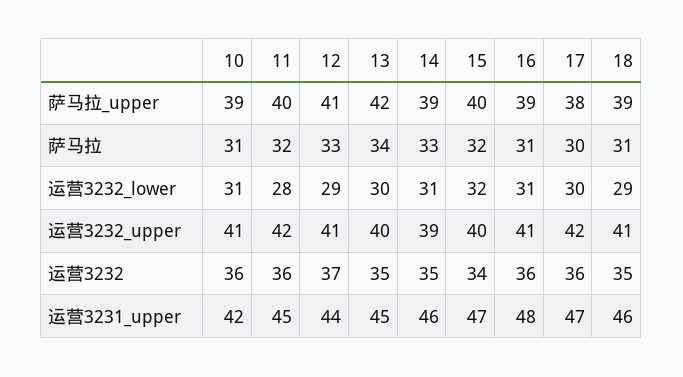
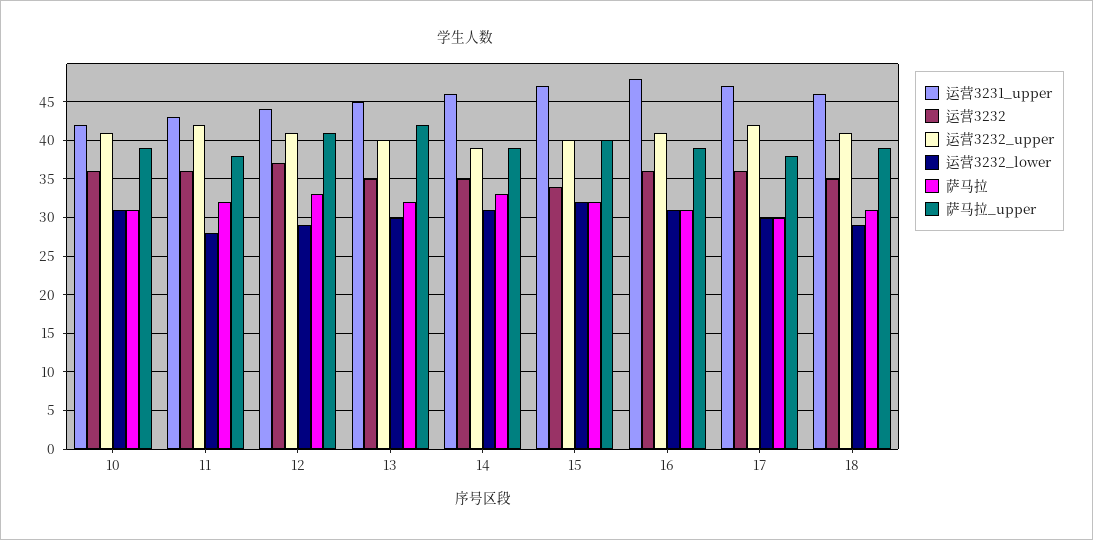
  {
    "萨马拉_upper": {
      "10": 39,
-     "11": 40,
+     "11": 38,
      "12": 41,
      "13": 42,
      "14": 39,
      "15": 40,
      "16": 39,
      "17": 38,
      "18": 39
    },
    "萨马拉": {
      "10": 31,
      "11": 32,
      "12": 33,
-     "13": 34,
+     "13": 32,
      "14": 33,
      "15": 32,
      "16": 31,
      "17": 30,
      "18": 31
    },
    "运营3232_lower": {
      "10": 31,
      "11": 28,
      "12": 29,
      "13": 30,
      "14": 31,
      "15": 32,
      "16": 31,
      "17": 30,
      "18": 29
    },
    "运营3232_upper": {
      "10": 41,
      "11": 42,
      "12": 41,
      "13": 40,
      "14": 39,
      "15": 40,
      "16": 41,
      "17": 42,
      "18": 41
    },
    "运营3232": {
      "10": 36,
      "11": 36,
      "12": 37,
      "13": 35,
      "14": 35,
      "15": 34,
      "16": 36,
      "17": 36,
      "18": 35
    },
    "运营3231_upper": {
      "10": 42,
-     "11": 45,
+     "11": 43,
      "12": 44,
      "13": 45,
      "14": 46,
      "15": 47,
      "16": 48,
      "17": 47,
      "18": 46
    }
  }

